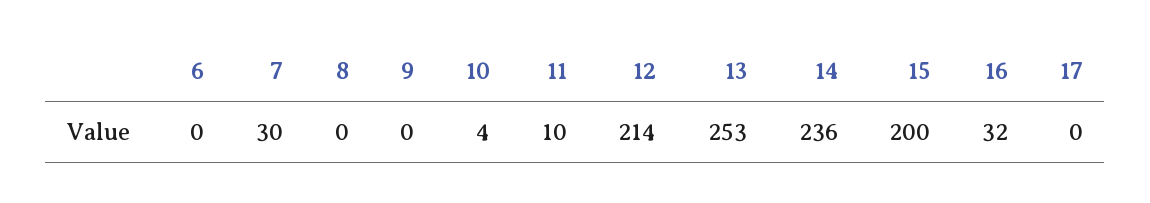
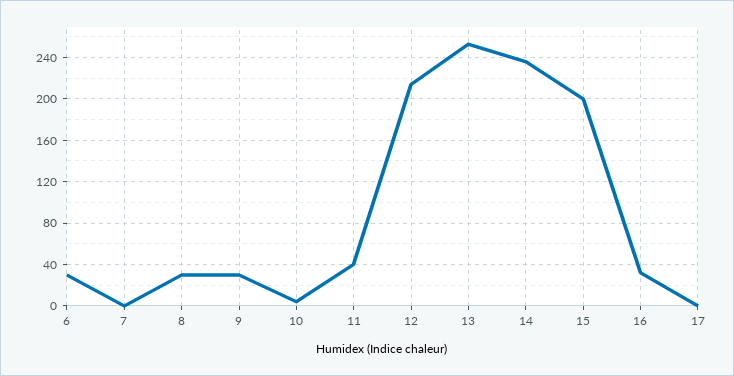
  {
-   "6": 0,
+   "6": 30,
-   "7": 30,
+   "7": 0,
-   "8": 0,
+   "8": 30,
-   "9": 0,
+   "9": 30,
    "10": 4,
-   "11": 10,
+   "11": 40,
    "12": 214,
    "13": 253,
    "14": 236,
    "15": 200,
    "16": 32,
    "17": 0
  }

